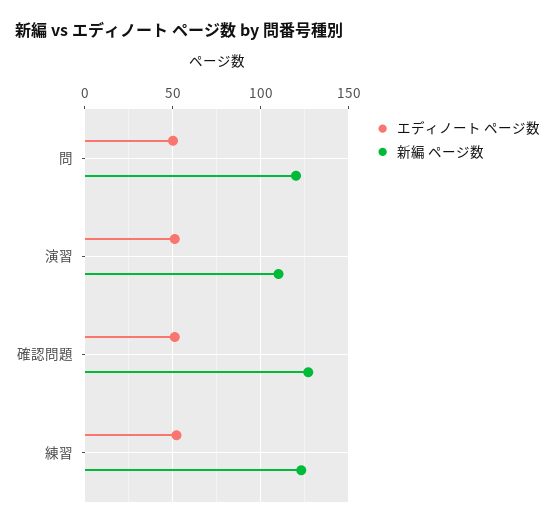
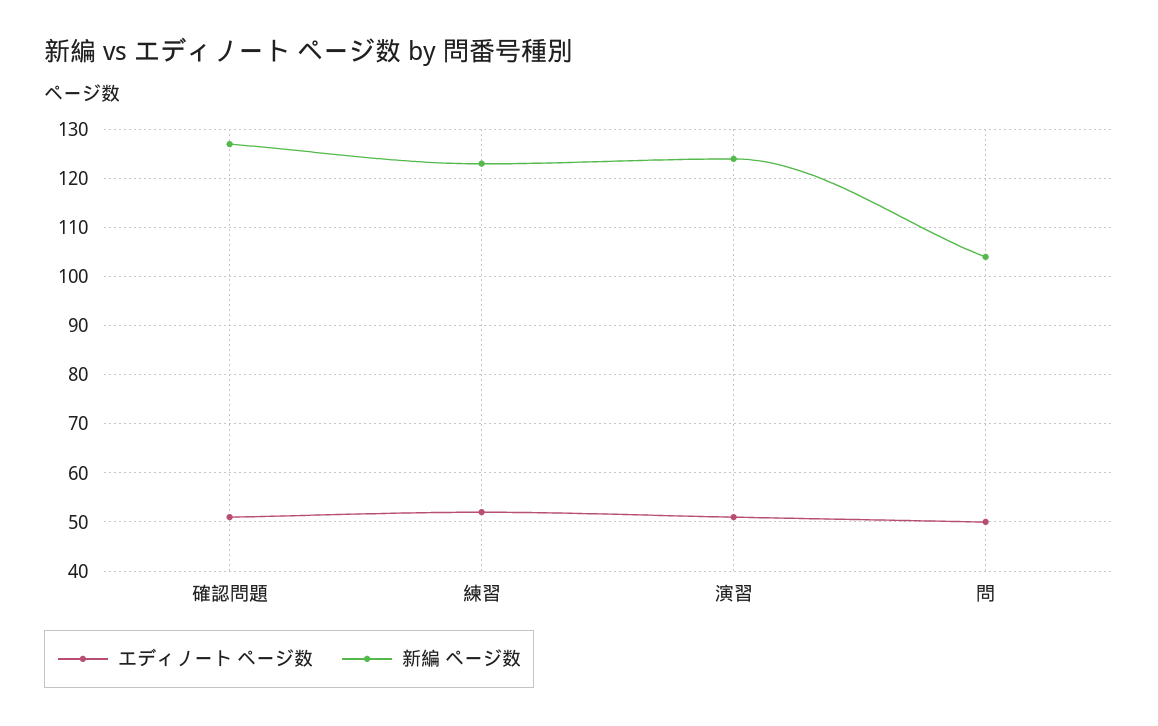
  {
    "エディノート ページ数": {
      "問": 50,
      "演習": 50,
      "確認問題": 50,
      "練習": 50
    },
    "新編 ページ数": {
-     "問": 120,
+     "問": 105,
-     "演習": 110,
+     "演習": 125,
      "確認問題": 125,
      "練習": 125
    }
  }

